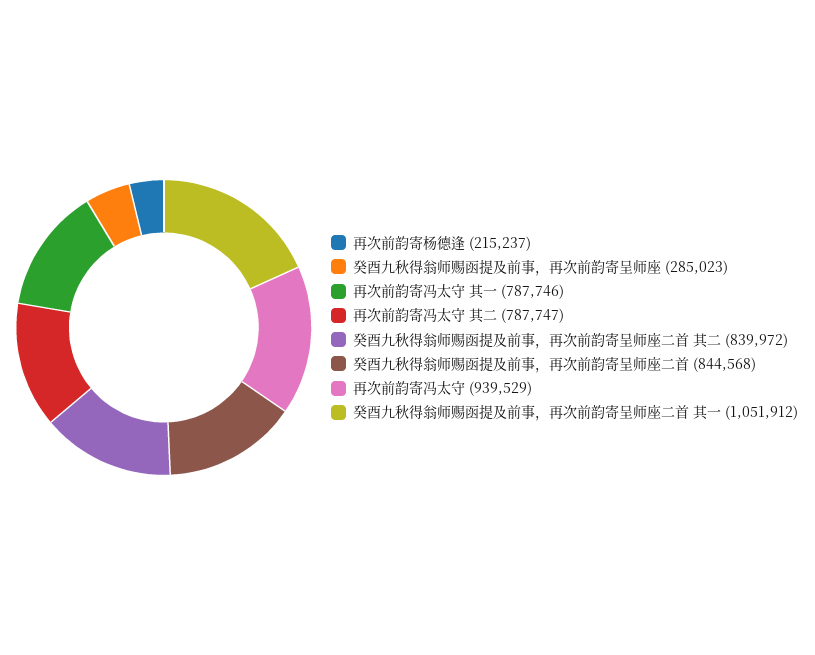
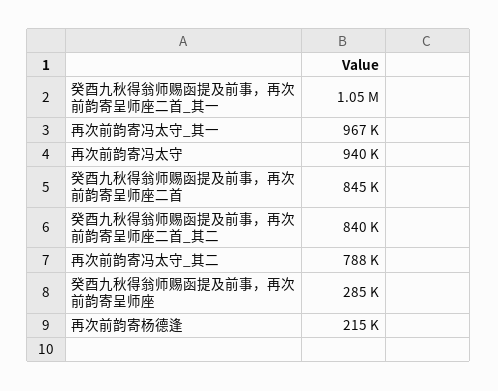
  {
    "再次前韵寄杨德逢": 215237,
    "癸酉九秋得翁师赐函提及前事，再次前韵寄呈师座": 285023,
-   "再次前韵寄冯太守 其一": 787746,
+   "再次前韵寄冯太守 其一": 967000,
    "再次前韵寄冯太守 其二": 787747,
    "癸酉九秋得翁师赐函提及前事，再次前韵寄呈师座二首 其二": 839972,
    "癸酉九秋得翁师赐函提及前事，再次前韵寄呈师座二首": 844568,
    "再次前韵寄冯太守": 939529,
    "癸酉九秋得翁师赐函提及前事，再次前韵寄呈师座二首 其一": 1051912
  }

